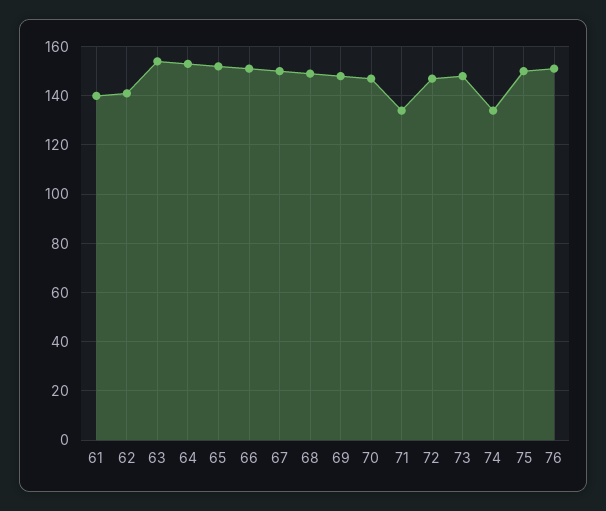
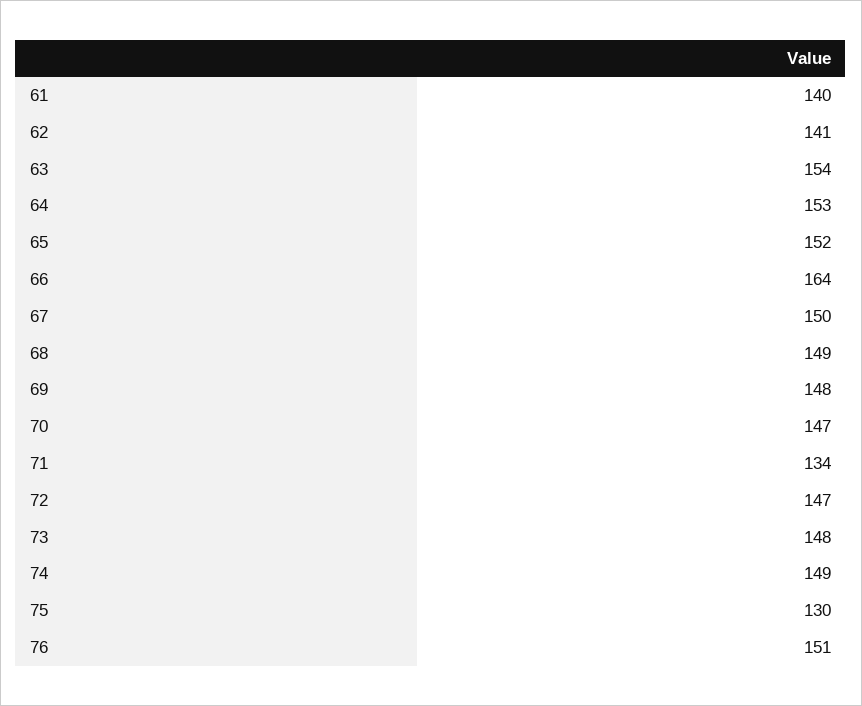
  {
    "61": 140,
    "62": 141,
    "63": 154,
    "64": 153,
    "65": 152,
-   "66": 150,
+   "66": 164,
    "67": 150,
    "68": 149,
    "69": 148,
    "70": 147,
    "71": 134,
    "72": 147,
    "73": 148,
-   "74": 135,
+   "74": 149,
-   "75": 150,
+   "75": 130,
    "76": 151
  }

